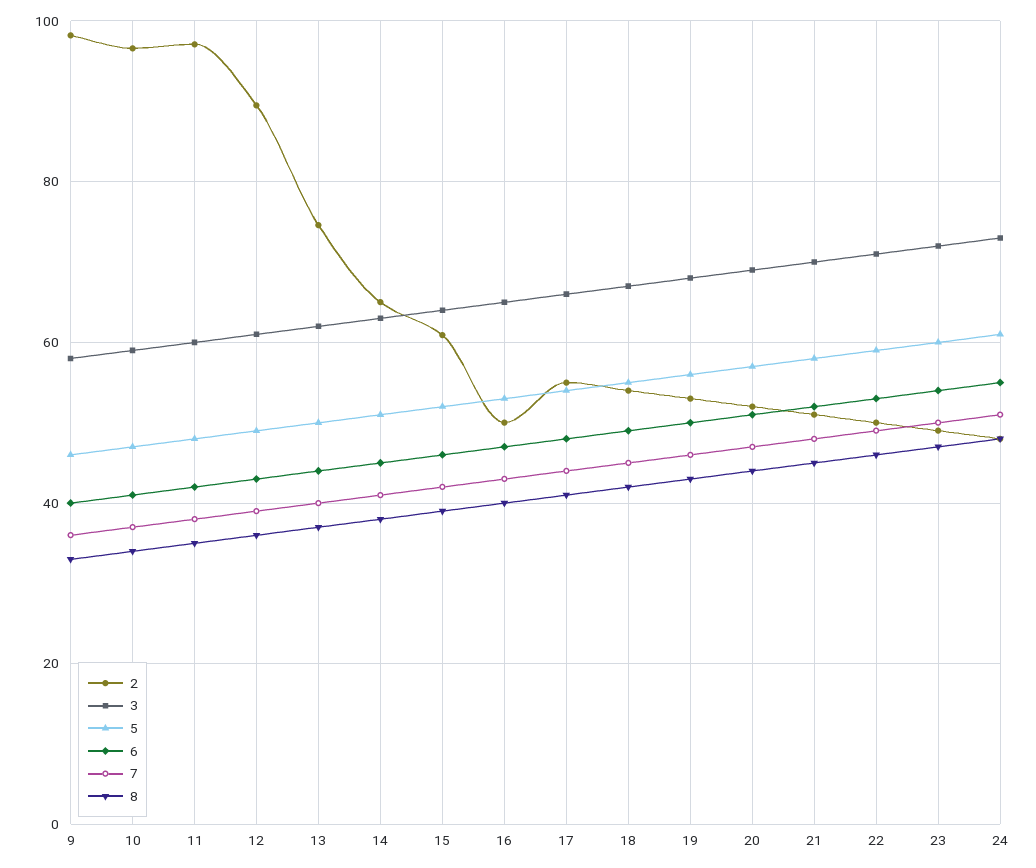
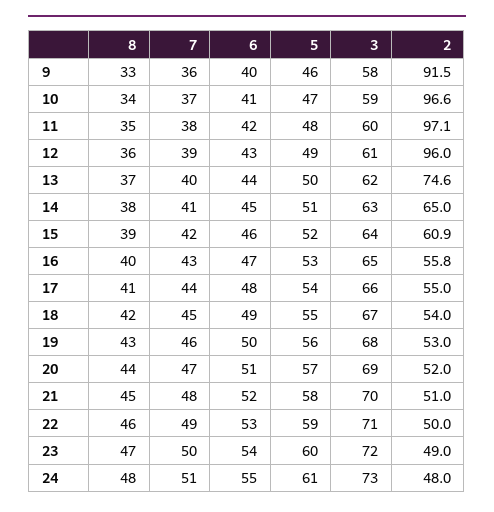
  {
    "2": {
-     "9": 98,
+     "9": 91.5,
      "10": 96.6,
      "11": 97.1,
-     "12": 90,
+     "12": 96,
      "13": 74.6,
      "14": 65,
      "15": 60.9,
-     "16": 50,
+     "16": 55.8,
      "17": 55,
      "18": 54,
      "19": 53,
      "20": 52,
      "21": 51,
      "22": 50,
      "23": 49,
      "24": 48
    },
    "3": {
      "9": 58,
      "10": 59,
      "11": 60,
      "12": 61,
      "13": 62,
      "14": 63,
      "15": 64,
      "16": 65,
      "17": 66,
      "18": 67,
      "19": 68,
      "20": 69,
      "21": 70,
      "22": 71,
      "23": 72,
      "24": 73
    },
    "5": {
      "9": 46,
      "10": 47,
      "11": 48,
      "12": 49,
      "13": 50,
      "14": 51,
      "15": 52,
      "16": 53,
      "17": 54,
      "18": 55,
      "19": 56,
      "20": 57,
      "21": 58,
      "22": 59,
      "23": 60,
      "24": 61
    },
    "6": {
      "9": 40,
      "10": 41,
      "11": 42,
      "12": 43,
      "13": 44,
      "14": 45,
      "15": 46,
      "16": 47,
      "17": 48,
      "18": 49,
      "19": 50,
      "20": 51,
      "21": 52,
      "22": 53,
      "23": 54,
      "24": 55
    },
    "7": {
      "9": 36,
      "10": 37,
      "11": 38,
      "12": 39,
      "13": 40,
      "14": 41,
      "15": 42,
      "16": 43,
      "17": 44,
      "18": 45,
      "19": 46,
      "20": 47,
      "21": 48,
      "22": 49,
      "23": 50,
      "24": 51
    },
    "8": {
      "9": 33,
      "10": 34,
      "11": 35,
      "12": 36,
      "13": 37,
      "14": 38,
      "15": 39,
      "16": 40,
      "17": 41,
      "18": 42,
      "19": 43,
      "20": 44,
      "21": 45,
      "22": 46,
      "23": 47,
      "24": 48
    }
  }

